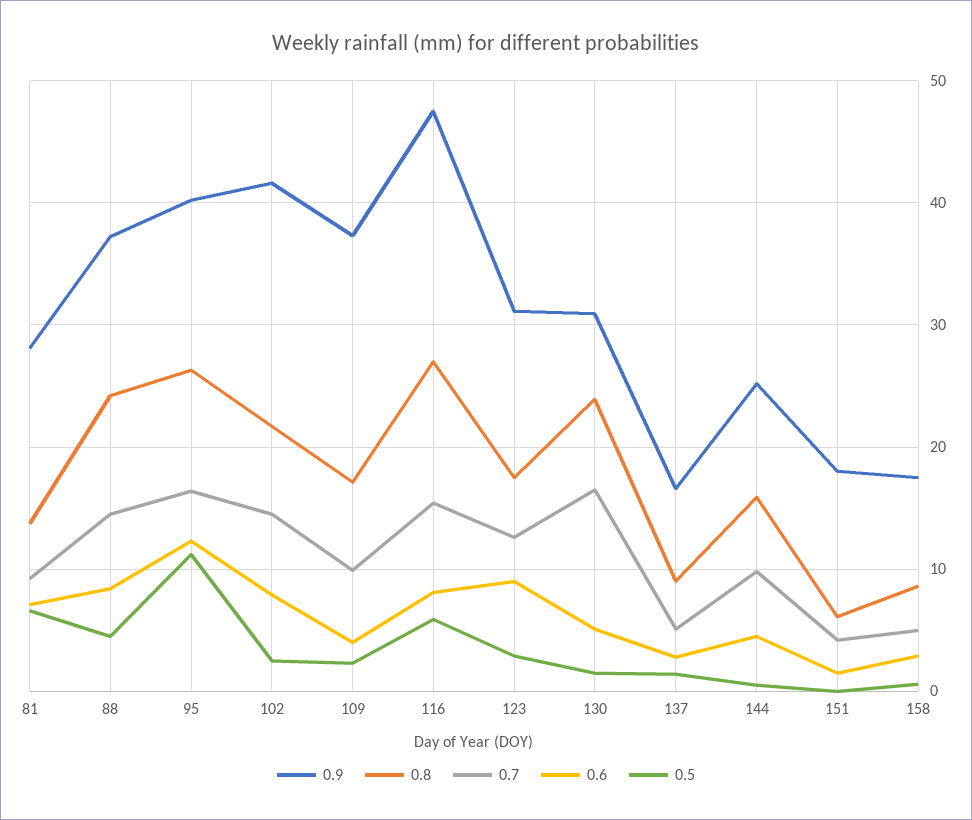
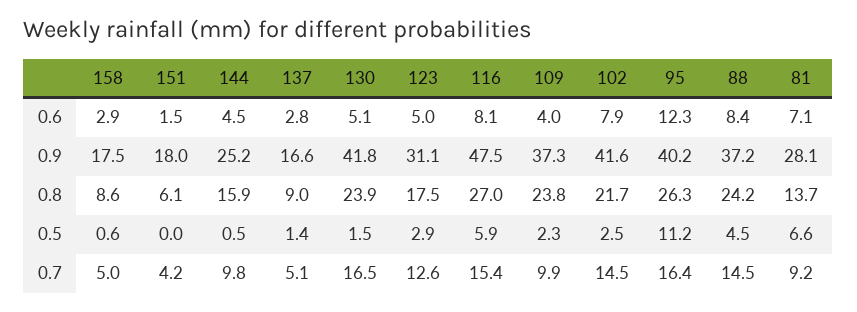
  {
    "0.9": {
      "81": 28.1,
      "88": 37.2,
      "95": 40.2,
      "102": 41.6,
      "109": 37.3,
      "116": 47.5,
      "123": 31.1,
-     "130": 31,
+     "130": 41.8,
      "137": 16.6,
      "144": 25.2,
      "151": 18,
      "158": 17.5
    },
    "0.8": {
      "81": 13.7,
      "88": 24.2,
      "95": 26.3,
      "102": 21.7,
-     "109": 17,
+     "109": 23.8,
      "116": 27,
      "123": 17.5,
      "130": 23.9,
      "137": 9,
      "144": 15.9,
      "151": 6.1,
      "158": 8.6
    },
    "0.7": {
      "81": 9.2,
      "88": 14.5,
      "95": 16.4,
      "102": 14.5,
      "109": 9.9,
      "116": 15.4,
      "123": 12.6,
      "130": 16.5,
      "137": 5.1,
      "144": 9.8,
      "151": 4.2,
      "158": 5
    },
    "0.6": {
      "81": 7.1,
      "88": 8.4,
      "95": 12.3,
      "102": 7.9,
      "109": 4,
      "116": 8.1,
-     "123": 9,
+     "123": 5,
      "130": 5.1,
      "137": 2.8,
      "144": 4.5,
      "151": 1.5,
      "158": 2.9
    },
    "0.5": {
      "81": 6.6,
      "88": 4.5,
      "95": 11.2,
      "102": 2.5,
      "109": 2.3,
      "116": 5.9,
      "123": 2.9,
      "130": 1.5,
      "137": 1.4,
      "144": 0.5,
      "151": 0,
      "158": 0.6
    }
  }

